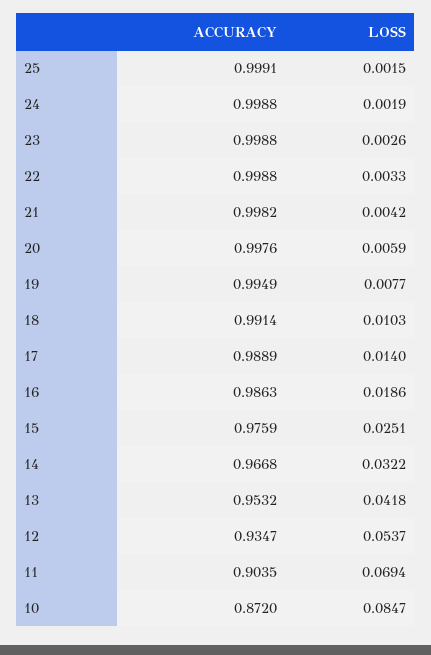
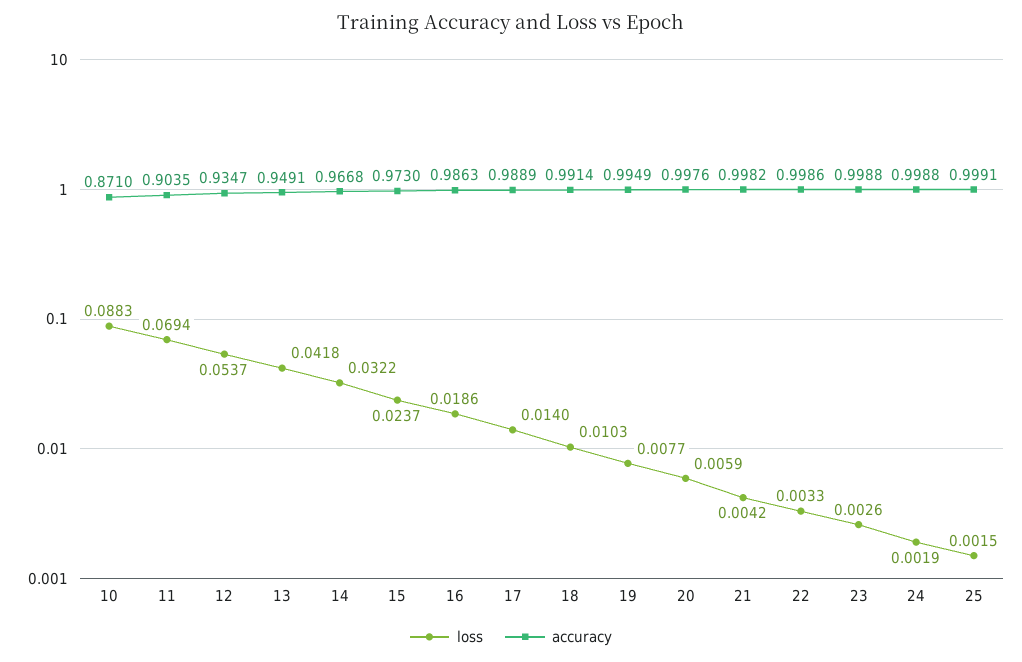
  {
    "ACCURACY": {
      "25": 0.9991,
      "24": 0.9988,
      "23": 0.9988,
-     "22": 0.9988,
+     "22": 0.9986,
      "21": 0.9982,
      "20": 0.9976,
      "19": 0.9949,
      "18": 0.9914,
      "17": 0.9889,
      "16": 0.9863,
-     "15": 0.9759,
+     "15": 0.973,
      "14": 0.9668,
-     "13": 0.9532,
+     "13": 0.9491,
      "12": 0.9347,
      "11": 0.9035,
-     "10": 0.872
+     "10": 0.871
    },
    "LOSS": {
      "25": 0.0015,
      "24": 0.0019,
      "23": 0.0026,
      "22": 0.0033,
      "21": 0.0042,
      "20": 0.0059,
      "19": 0.0077,
      "18": 0.0103,
      "17": 0.014,
      "16": 0.0186,
-     "15": 0.0251,
+     "15": 0.0237,
      "14": 0.0322,
      "13": 0.0418,
      "12": 0.0537,
      "11": 0.0694,
-     "10": 0.0847
+     "10": 0.0883
    }
  }

